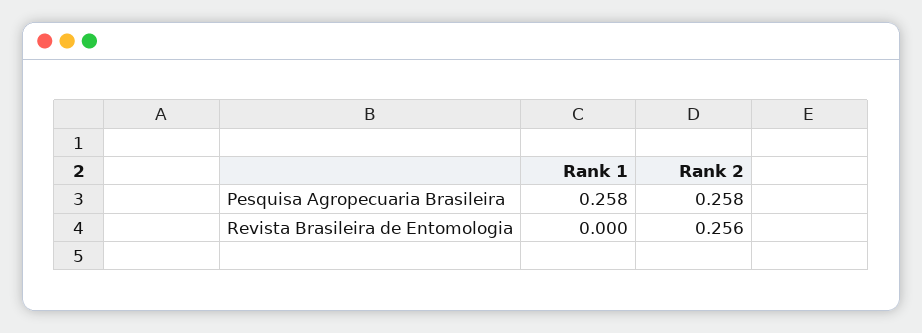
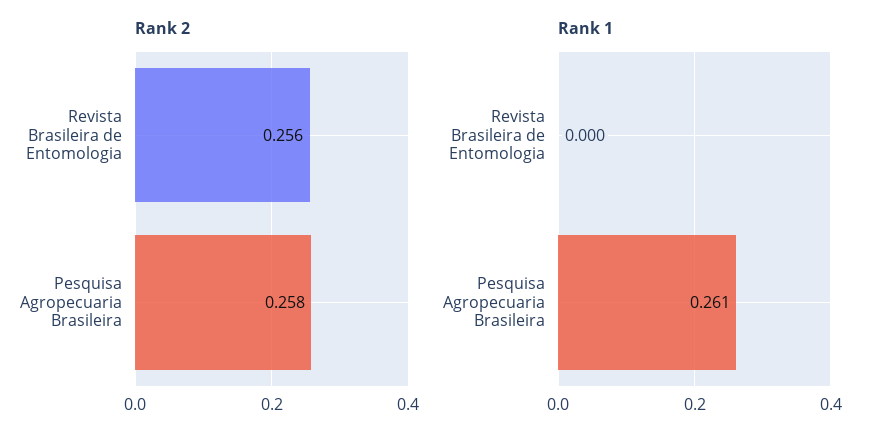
  {
    "Rank 1": {
-     "Pesquisa Agropecuaria Brasileira": 0.258,
+     "Pesquisa Agropecuaria Brasileira": 0.261,
      "Revista Brasileira de Entomologia": 0
    },
    "Rank 2": {
      "Pesquisa Agropecuaria Brasileira": 0.258,
      "Revista Brasileira de Entomologia": 0.256
    }
  }

